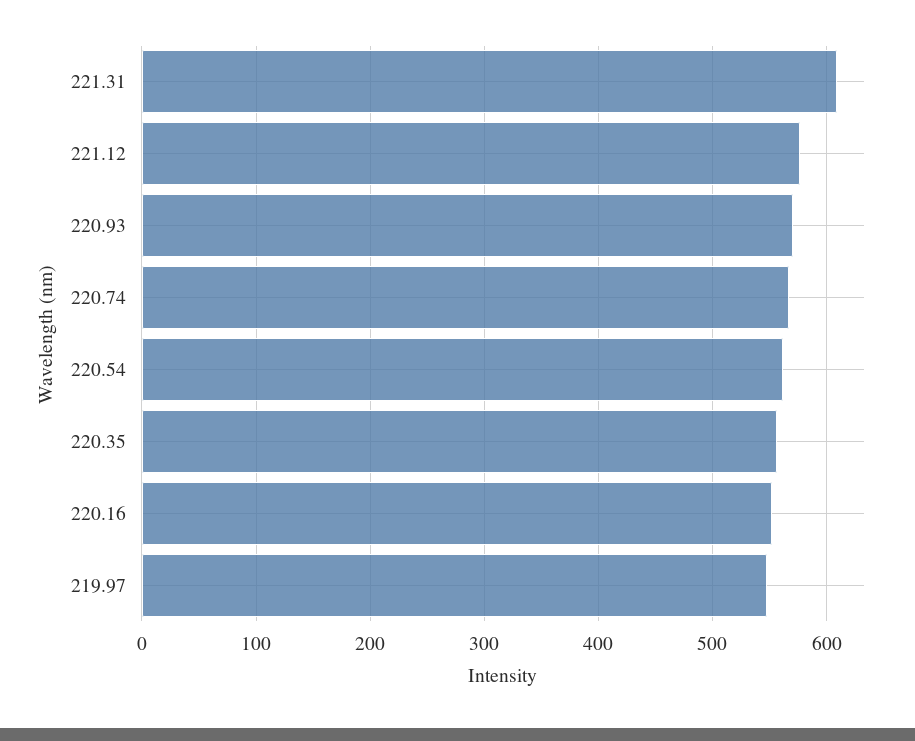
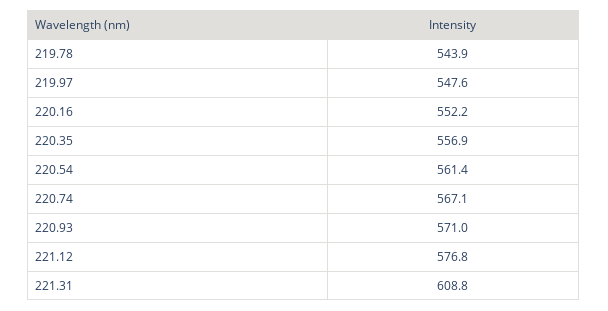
  {
    "221.31": 608.8,
    "221.12": 576.8,
    "220.93": 571,
    "220.74": 567.1,
    "220.54": 561.4,
    "220.35": 556.9,
    "220.16": 552.2,
-   "219.97": 547.6
+   "219.97": 547.6,
+   "219.78": 543.9
  }

